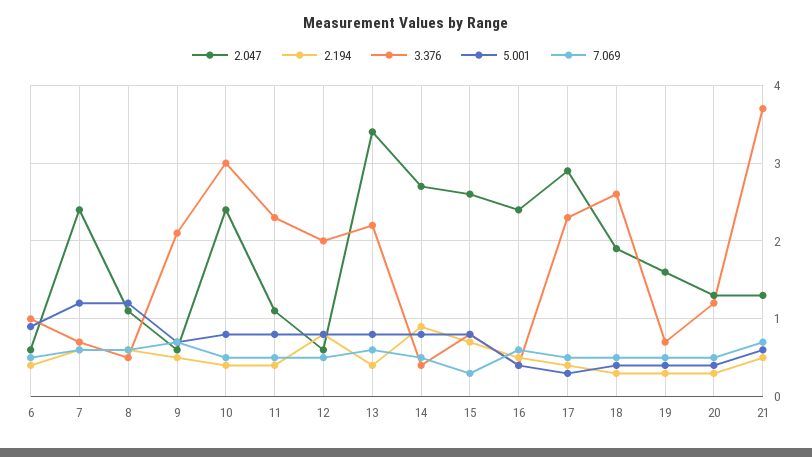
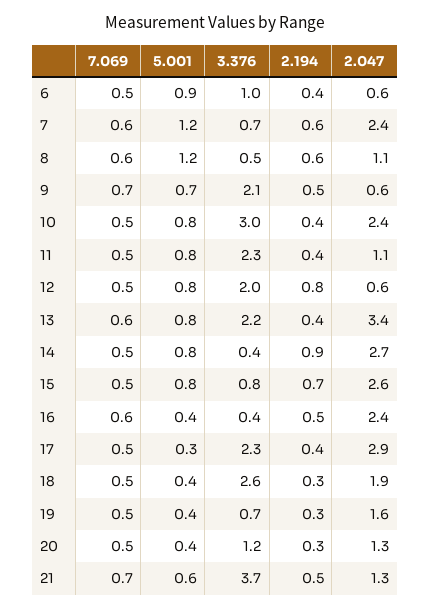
  {
    "2.047": {
      "6": 0.6,
      "7": 2.4,
      "8": 1.1,
      "9": 0.6,
      "10": 2.4,
      "11": 1.1,
      "12": 0.6,
      "13": 3.4,
      "14": 2.7,
      "15": 2.6,
      "16": 2.4,
      "17": 2.9,
      "18": 1.9,
      "19": 1.6,
      "20": 1.3,
      "21": 1.3
    },
    "2.194": {
      "6": 0.4,
      "7": 0.6,
      "8": 0.6,
      "9": 0.5,
      "10": 0.4,
      "11": 0.4,
      "12": 0.8,
      "13": 0.4,
      "14": 0.9,
      "15": 0.7,
      "16": 0.5,
      "17": 0.4,
      "18": 0.3,
      "19": 0.3,
      "20": 0.3,
      "21": 0.5
    },
    "3.376": {
      "6": 1,
      "7": 0.7,
      "8": 0.5,
      "9": 2.1,
      "10": 3,
      "11": 2.3,
      "12": 2,
      "13": 2.2,
      "14": 0.4,
      "15": 0.8,
      "16": 0.4,
      "17": 2.3,
      "18": 2.6,
      "19": 0.7,
      "20": 1.2,
      "21": 3.7
    },
    "5.001": {
      "6": 0.9,
      "7": 1.2,
      "8": 1.2,
      "9": 0.7,
      "10": 0.8,
      "11": 0.8,
      "12": 0.8,
      "13": 0.8,
      "14": 0.8,
      "15": 0.8,
      "16": 0.4,
      "17": 0.3,
      "18": 0.4,
      "19": 0.4,
      "20": 0.4,
      "21": 0.6
    },
    "7.069": {
      "6": 0.5,
      "7": 0.6,
      "8": 0.6,
      "9": 0.7,
      "10": 0.5,
      "11": 0.5,
      "12": 0.5,
      "13": 0.6,
      "14": 0.5,
-     "15": 0.3,
+     "15": 0.5,
      "16": 0.6,
      "17": 0.5,
      "18": 0.5,
      "19": 0.5,
      "20": 0.5,
      "21": 0.7
    }
  }

